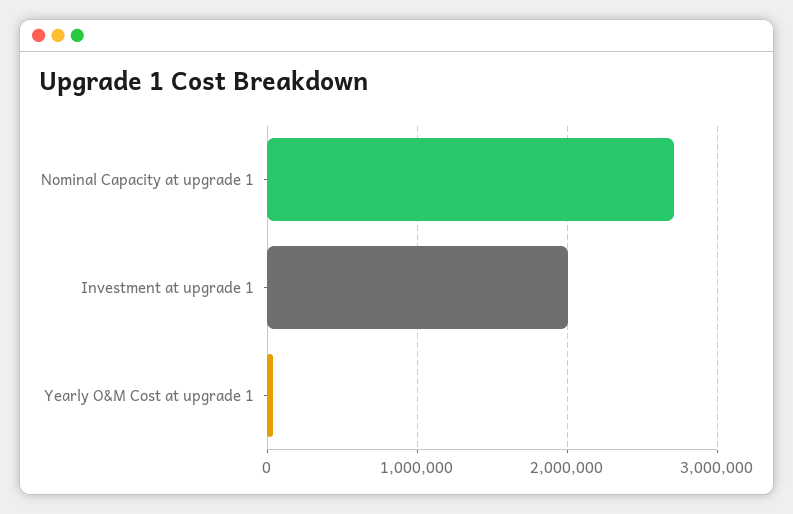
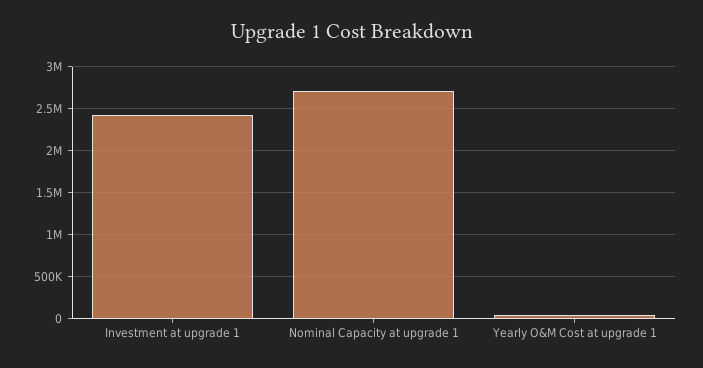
  {
    "Nominal Capacity at upgrade 1": 2700000,
-   "Investment at upgrade 1": 2000000,
+   "Investment at upgrade 1": 2400000,
    "Yearly O&M Cost at upgrade 1": 0
  }

